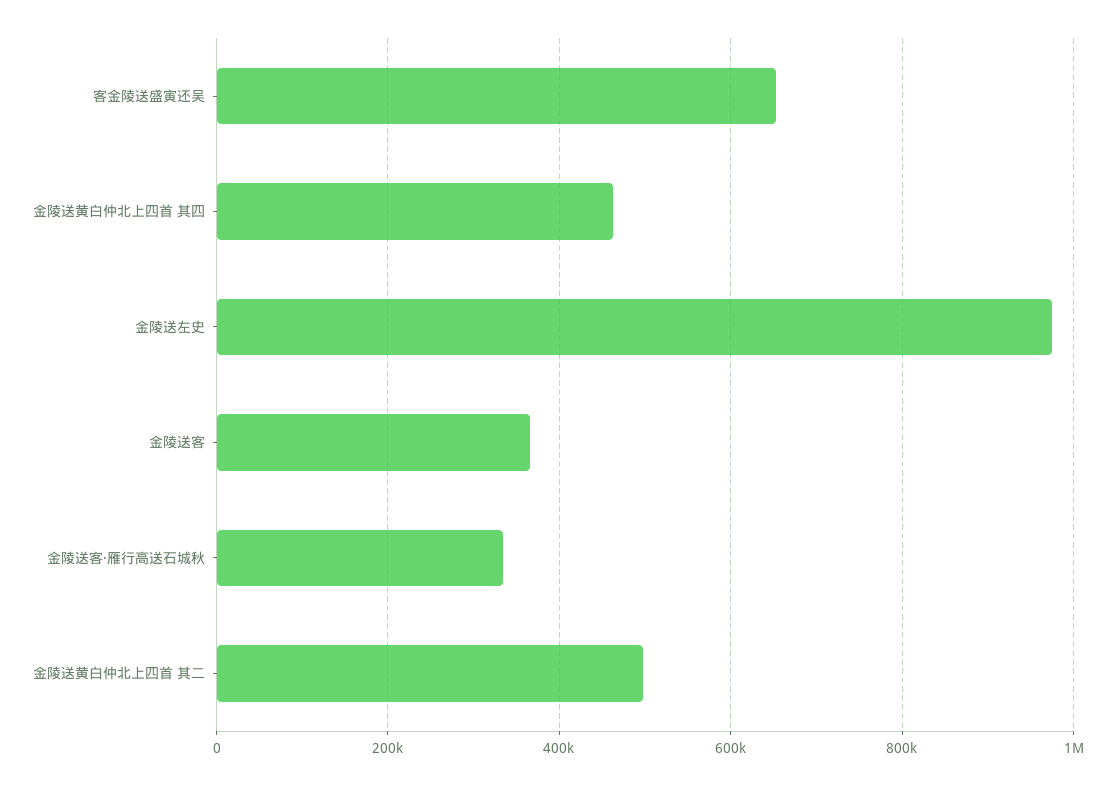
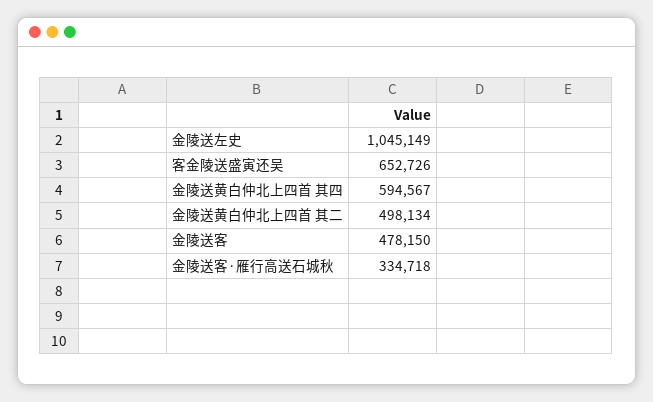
  {
    "客金陵送盛寅还吴": 652726,
-   "金陵送黄白仲北上四首 其四": 460000,
+   "金陵送黄白仲北上四首 其四": 594567,
-   "金陵送左史": 980000,
+   "金陵送左史": 1045149,
-   "金陵送客": 360000,
+   "金陵送客": 478150,
    "金陵送客·雁行高送石城秋": 334718,
    "金陵送黄白仲北上四首 其二": 498134
  }

